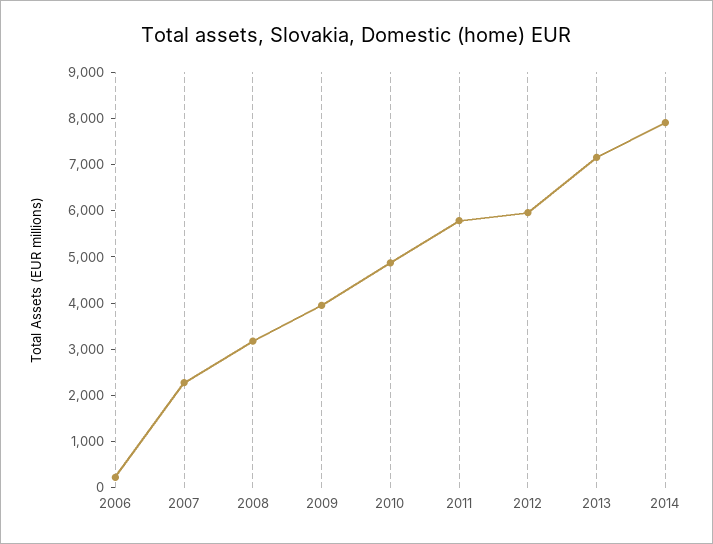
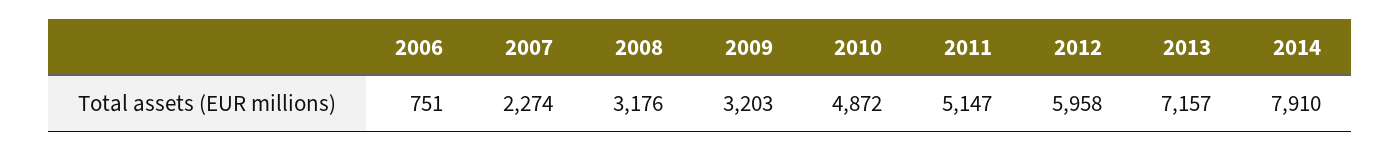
  {
-   "2006": 200,
+   "2006": 751,
    "2007": 2274,
    "2008": 3176,
-   "2009": 4000,
+   "2009": 3203,
    "2010": 4872,
-   "2011": 5800,
+   "2011": 5147,
    "2012": 5958,
    "2013": 7157,
    "2014": 7910
  }

